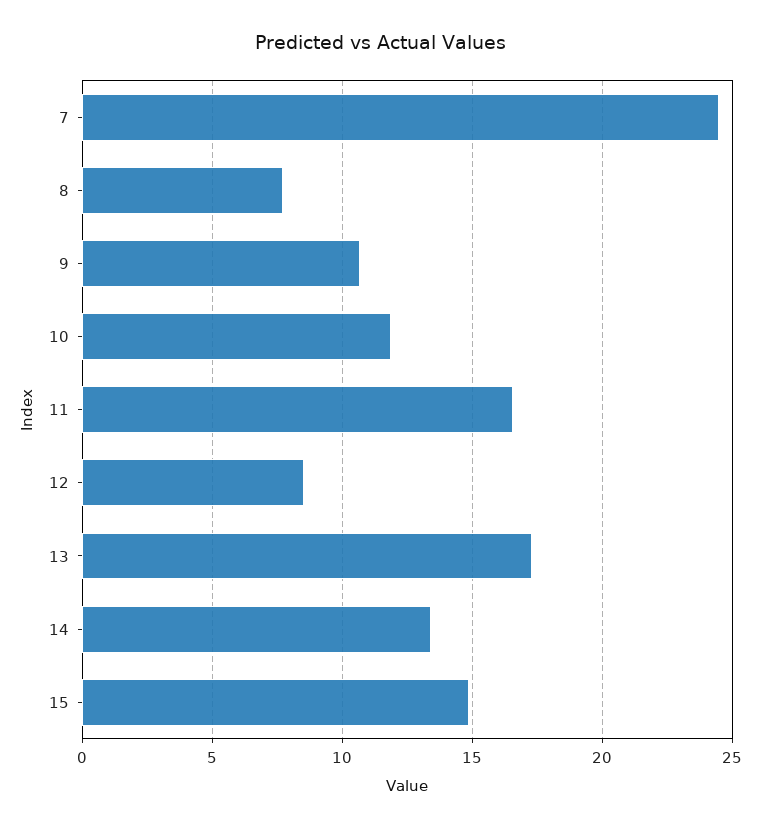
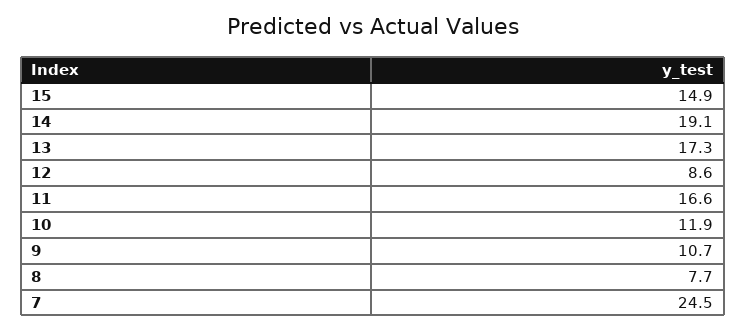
  {
    "7": 24.5,
    "8": 7.7,
    "9": 10.7,
    "10": 11.9,
    "11": 16.6,
    "12": 8.6,
    "13": 17.3,
-   "14": 13.5,
+   "14": 19.1,
    "15": 14.9
  }

